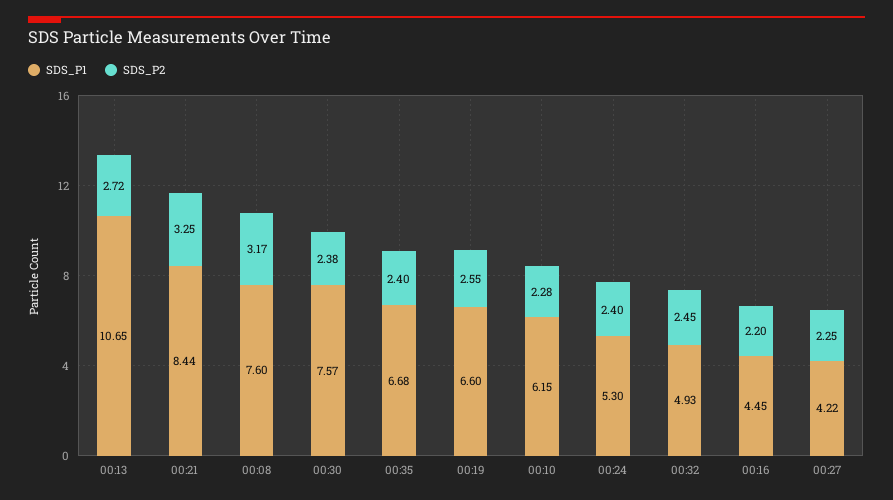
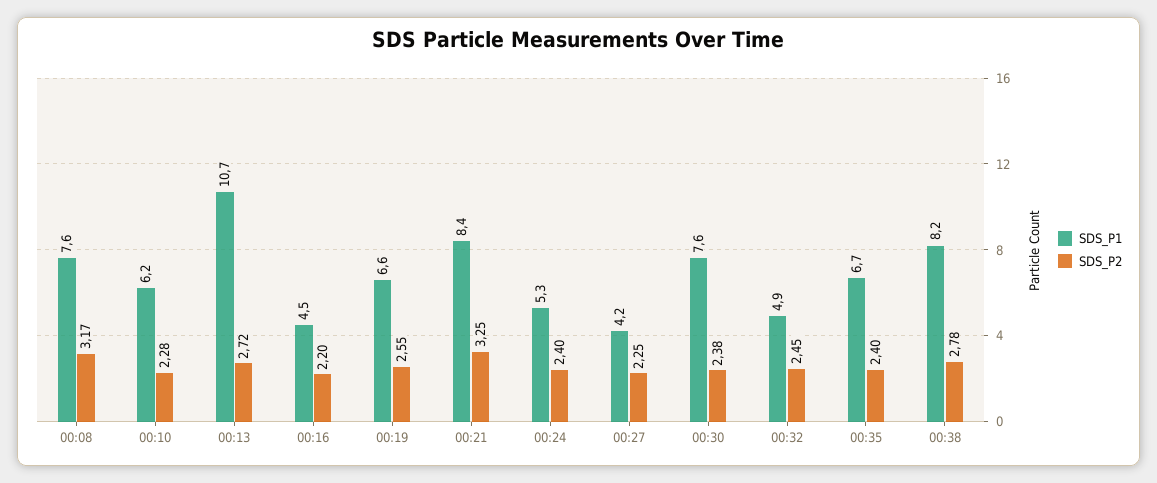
  {
    "SDS_P1": {
      "00:13": 10.65,
      "00:21": 8.44,
      "00:08": 7.6,
      "00:30": 7.57,
      "00:35": 6.68,
      "00:19": 6.6,
      "00:10": 6.15,
      "00:24": 5.3,
      "00:32": 4.93,
      "00:16": 4.45,
-     "00:27": 4.22
+     "00:27": 4.22,
+     "00:38": 8.2
    },
    "SDS_P2": {
      "00:13": 2.72,
      "00:21": 3.25,
      "00:08": 3.17,
      "00:30": 2.38,
      "00:35": 2.4,
      "00:19": 2.55,
      "00:10": 2.28,
      "00:24": 2.4,
      "00:32": 2.45,
      "00:16": 2.2,
-     "00:27": 2.25
+     "00:27": 2.25,
+     "00:38": 2.78
    }
  }

